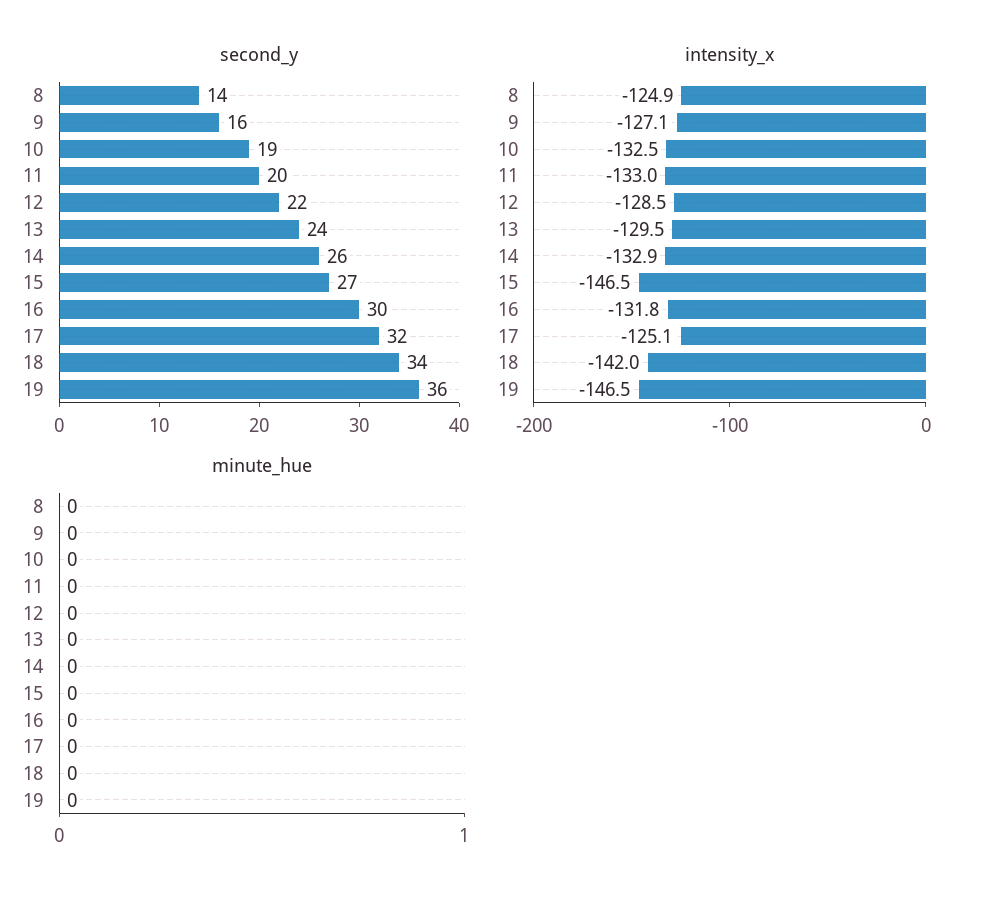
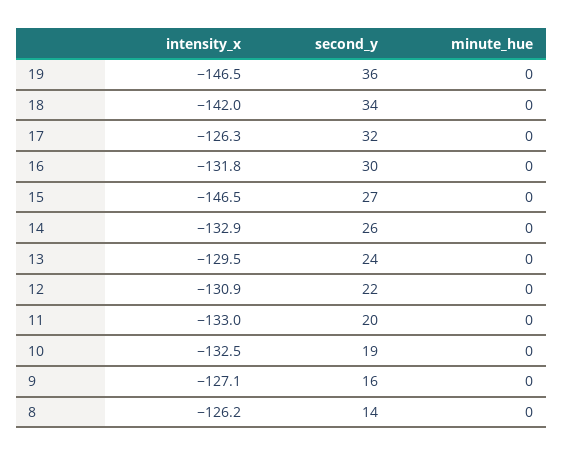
  {
    "second_y": {
      "8": 14,
      "9": 16,
      "10": 19,
      "11": 20,
      "12": 22,
      "13": 24,
      "14": 26,
      "15": 27,
      "16": 30,
      "17": 32,
      "18": 34,
      "19": 36
    },
    "intensity_x": {
-     "8": -124.9,
+     "8": -126.2,
      "9": -127.1,
      "10": -132.5,
      "11": -133,
-     "12": -128.5,
+     "12": -130.9,
      "13": -129.5,
      "14": -132.9,
      "15": -146.5,
      "16": -131.8,
-     "17": -125.1,
+     "17": -126.3,
      "18": -142,
      "19": -146.5
    },
    "minute_hue": {
      "8": 0,
      "9": 0,
      "10": 0,
      "11": 0,
      "12": 0,
      "13": 0,
      "14": 0,
      "15": 0,
      "16": 0,
      "17": 0,
      "18": 0,
      "19": 0
    }
  }

